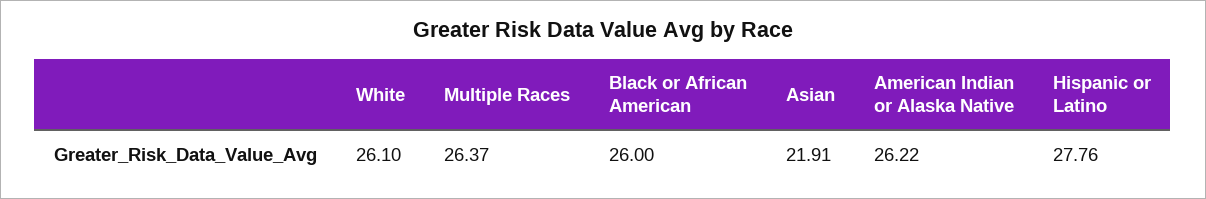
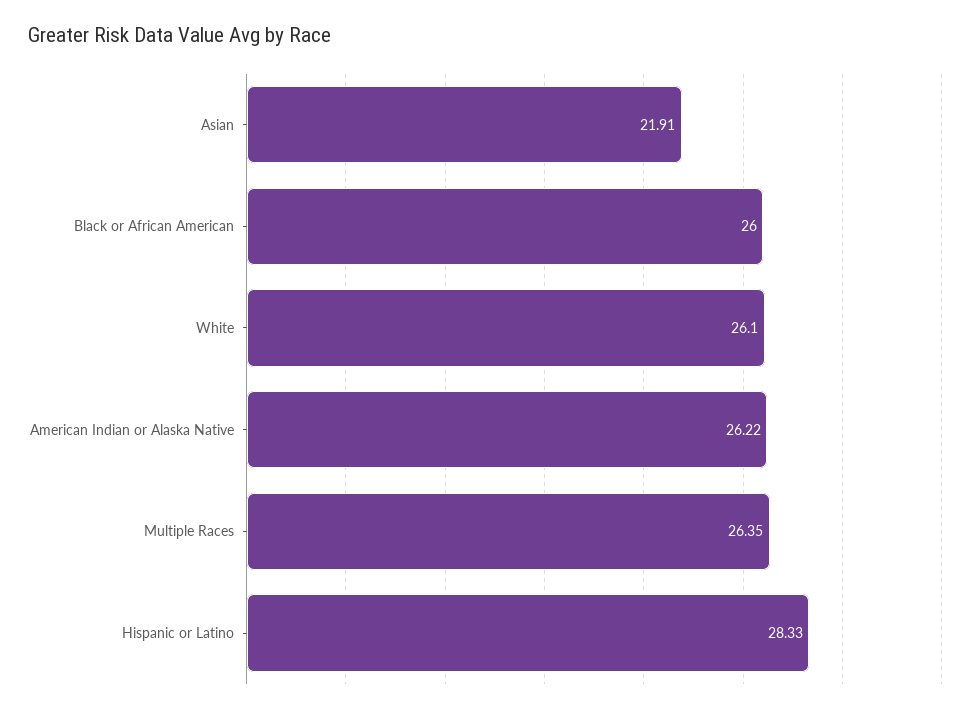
  {
    "White": 26.1,
-   "Multiple Races": 26.37,
+   "Multiple Races": 26.35,
    "Black or African American": 26,
    "Asian": 21.91,
    "American Indian or Alaska Native": 26.22,
-   "Hispanic or Latino": 27.76
+   "Hispanic or Latino": 28.33
  }

